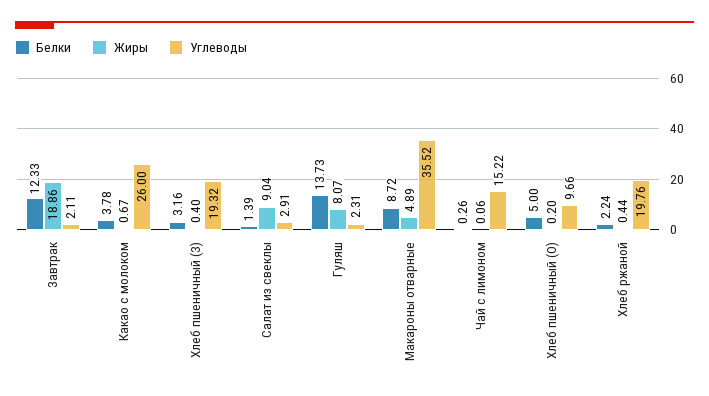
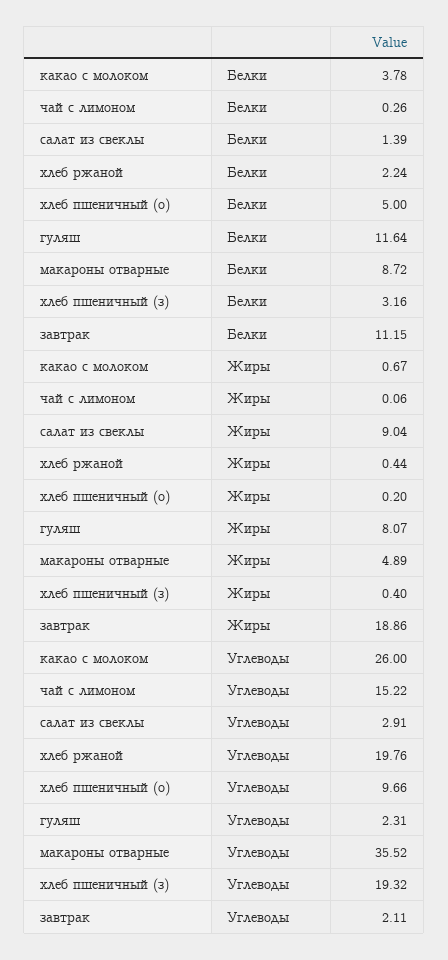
  {
    "Белки": {
-     "Завтрак": 12.33,
+     "Завтрак": 11.15,
      "Какао с молоком": 3.78,
      "Хлеб пшеничный (З)": 3.16,
      "Салат из свеклы": 1.39,
-     "Гуляш": 13.73,
+     "Гуляш": 11.64,
      "Макароны отварные": 8.72,
      "Чай с лимоном": 0.26,
      "Хлеб пшеничный (О)": 5,
      "Хлеб ржаной": 2.24
    },
    "Жиры": {
      "Завтрак": 18.86,
      "Какао с молоком": 0.67,
      "Хлеб пшеничный (З)": 0.4,
      "Салат из свеклы": 9.04,
      "Гуляш": 8.07,
      "Макароны отварные": 4.89,
      "Чай с лимоном": 0.06,
      "Хлеб пшеничный (О)": 0.2,
      "Хлеб ржаной": 0.44
    },
    "Углеводы": {
      "Завтрак": 2.11,
      "Какао с молоком": 26,
      "Хлеб пшеничный (З)": 19.32,
      "Салат из свеклы": 2.91,
      "Гуляш": 2.31,
      "Макароны отварные": 35.52,
      "Чай с лимоном": 15.22,
      "Хлеб пшеничный (О)": 9.66,
      "Хлеб ржаной": 19.76
    }
  }

